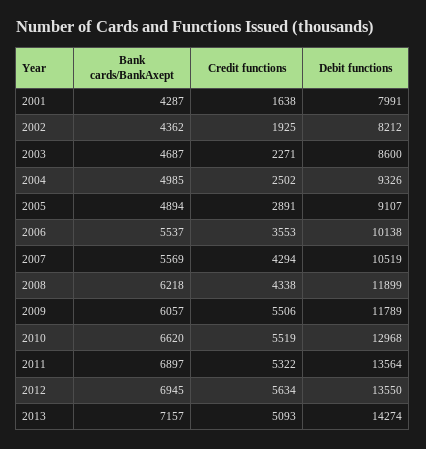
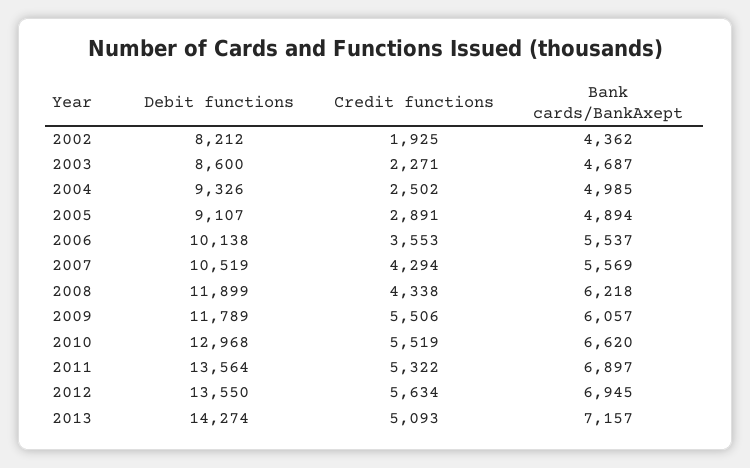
  {
    "Bank cards/BankAxept": {
-     "2001": 4287,
      "2002": 4362,
      "2003": 4687,
      "2004": 4985,
      "2005": 4894,
      "2006": 5537,
      "2007": 5569,
      "2008": 6218,
      "2009": 6057,
      "2010": 6620,
      "2011": 6897,
      "2012": 6945,
      "2013": 7157
    },
    "Credit functions": {
-     "2001": 1638,
      "2002": 1925,
      "2003": 2271,
      "2004": 2502,
      "2005": 2891,
      "2006": 3553,
      "2007": 4294,
      "2008": 4338,
      "2009": 5506,
      "2010": 5519,
      "2011": 5322,
      "2012": 5634,
      "2013": 5093
    },
    "Debit functions": {
-     "2001": 7991,
      "2002": 8212,
      "2003": 8600,
      "2004": 9326,
      "2005": 9107,
      "2006": 10138,
      "2007": 10519,
      "2008": 11899,
      "2009": 11789,
      "2010": 12968,
      "2011": 13564,
      "2012": 13550,
      "2013": 14274
    }
  }

